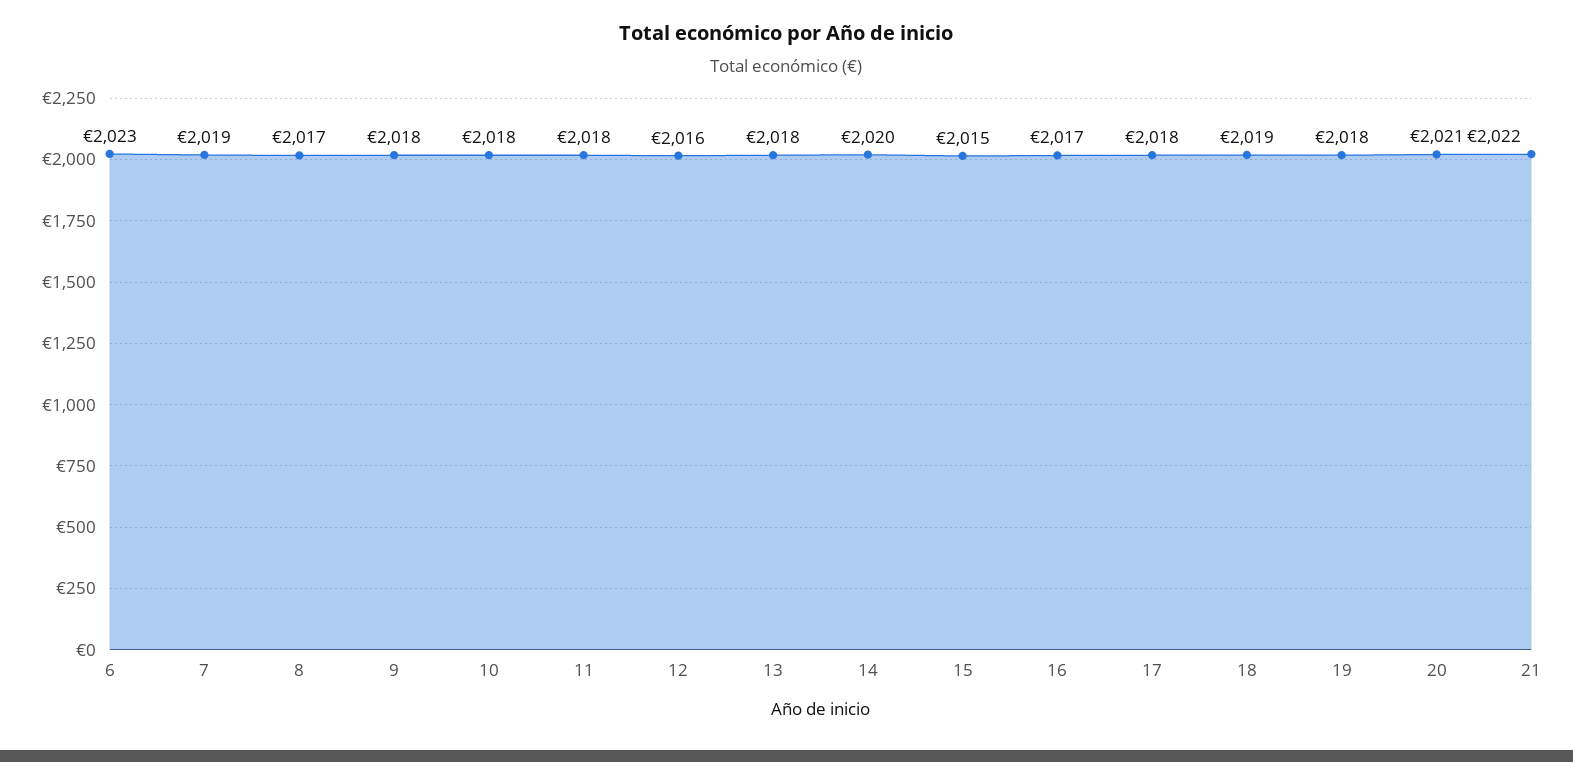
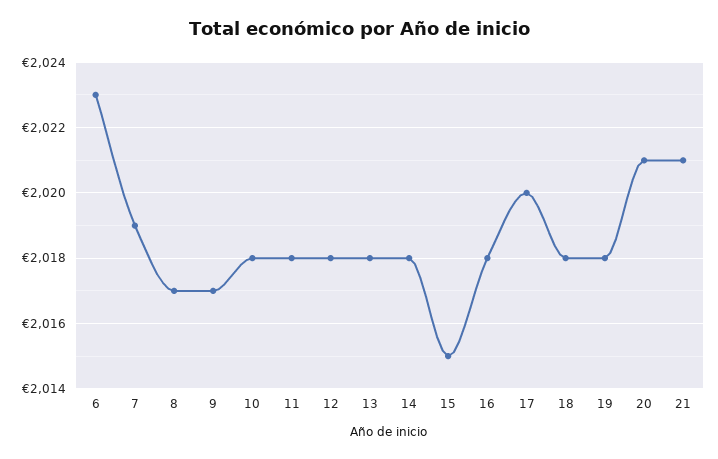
  {
    "6": 2023,
    "7": 2019,
    "8": 2017,
-   "9": 2018,
+   "9": 2017,
    "10": 2018,
    "11": 2018,
-   "12": 2016,
+   "12": 2018,
    "13": 2018,
-   "14": 2020,
+   "14": 2018,
    "15": 2015,
-   "16": 2017,
+   "16": 2018,
-   "17": 2018,
+   "17": 2020,
-   "18": 2019,
+   "18": 2018,
    "19": 2018,
    "20": 2021,
-   "21": 2022
+   "21": 2021
  }

